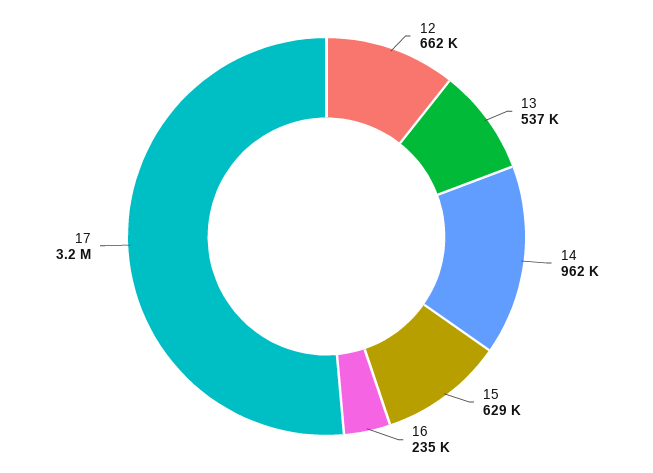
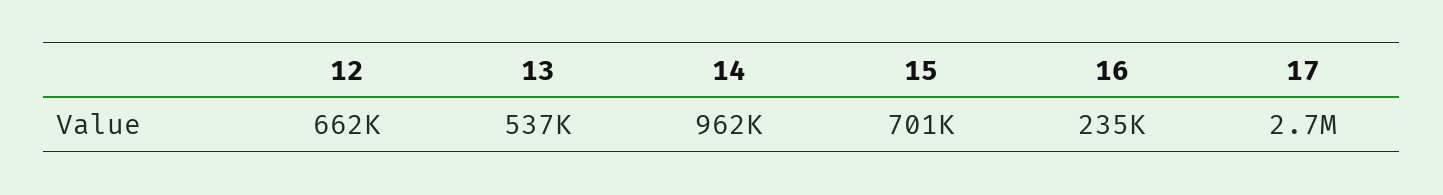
  {
    "12": 662000,
    "13": 537000,
    "14": 962000,
-   "15": 629000,
+   "15": 701000,
    "16": 235000,
-   "17": 3200000
+   "17": 2700000
  }

